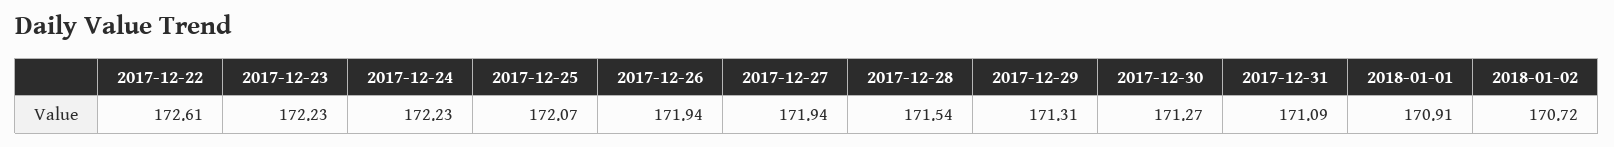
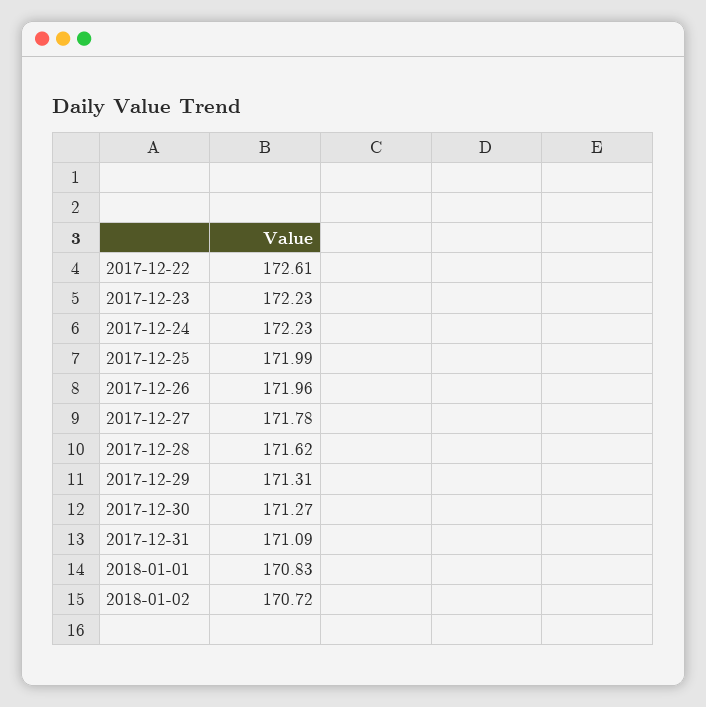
  {
    "2017-12-22": 172.61,
    "2017-12-23": 172.23,
    "2017-12-24": 172.23,
-   "2017-12-25": 172.07,
+   "2017-12-25": 171.99,
-   "2017-12-26": 171.94,
+   "2017-12-26": 171.96,
-   "2017-12-27": 171.94,
+   "2017-12-27": 171.78,
-   "2017-12-28": 171.54,
+   "2017-12-28": 171.62,
    "2017-12-29": 171.31,
    "2017-12-30": 171.27,
    "2017-12-31": 171.09,
-   "2018-01-01": 170.91,
+   "2018-01-01": 170.83,
    "2018-01-02": 170.72
  }

